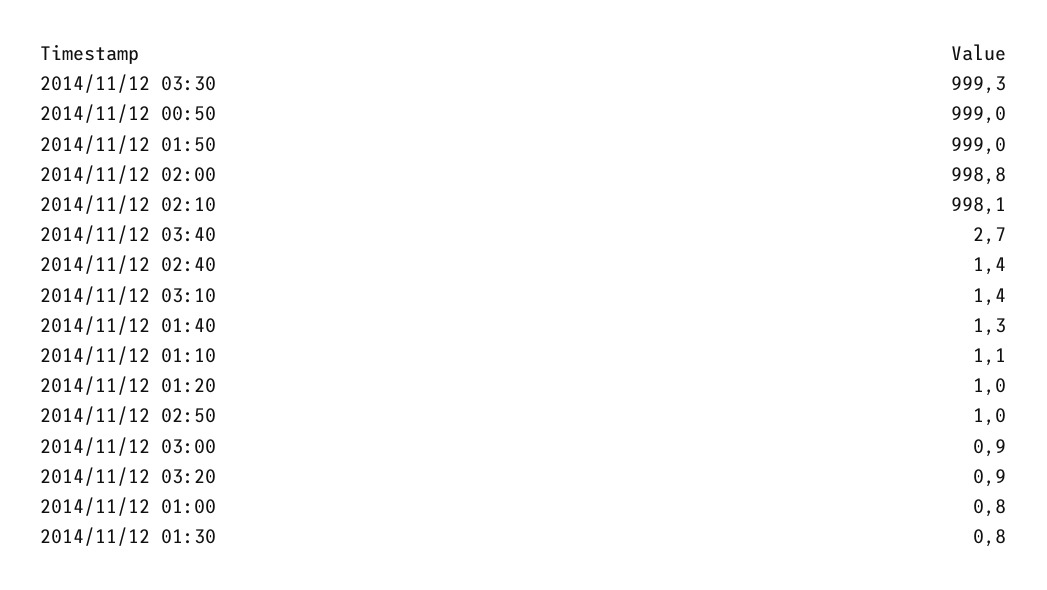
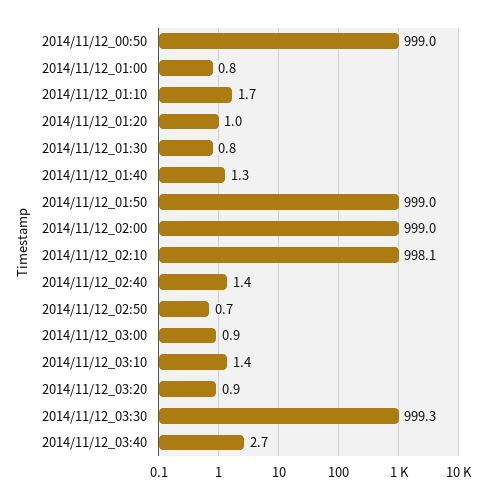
  {
    "2014/11/12 03:30": 999.3,
    "2014/11/12 00:50": 999,
    "2014/11/12 01:50": 999,
-   "2014/11/12 02:00": 998.8,
+   "2014/11/12 02:00": 999,
    "2014/11/12 02:10": 998.1,
    "2014/11/12 03:40": 2.7,
    "2014/11/12 02:40": 1.4,
    "2014/11/12 03:10": 1.4,
    "2014/11/12 01:40": 1.3,
-   "2014/11/12 01:10": 1.1,
+   "2014/11/12 01:10": 1.7,
    "2014/11/12 01:20": 1,
-   "2014/11/12 02:50": 1,
+   "2014/11/12 02:50": 0.7,
    "2014/11/12 03:00": 0.9,
    "2014/11/12 03:20": 0.9,
    "2014/11/12 01:00": 0.8,
    "2014/11/12 01:30": 0.8
  }

